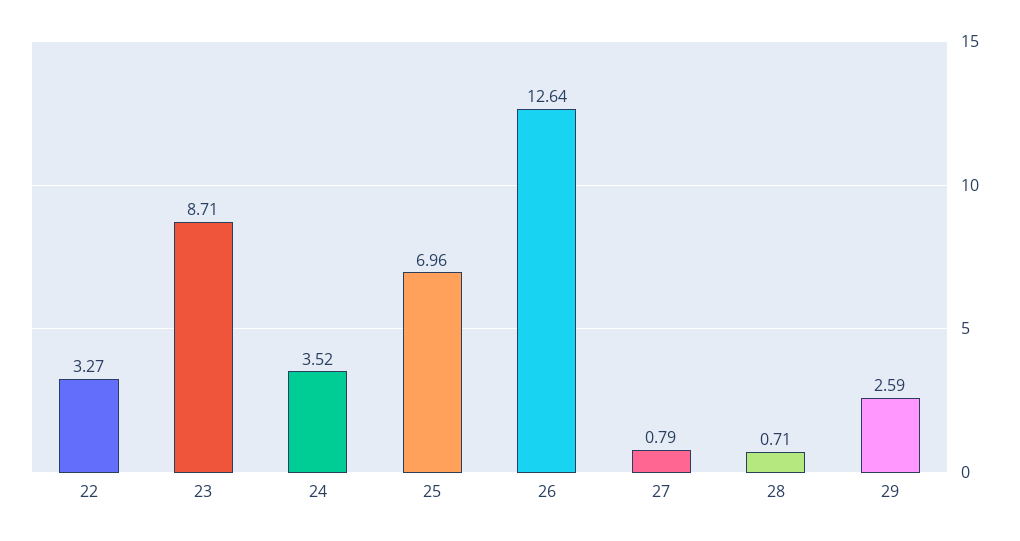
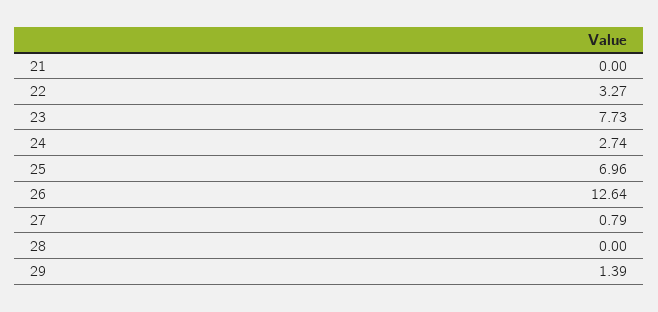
  {
    "22": 3.27,
-   "23": 8.71,
+   "23": 7.73,
-   "24": 3.52,
+   "24": 2.74,
    "25": 6.96,
    "26": 12.64,
    "27": 0.79,
-   "28": 0.71,
+   "28": 0,
-   "29": 2.59
+   "29": 1.39,
+   "21": 0
  }

